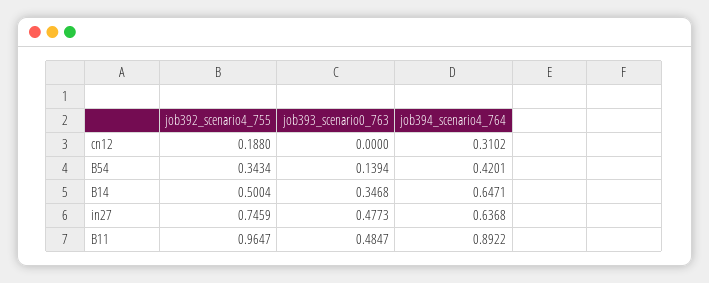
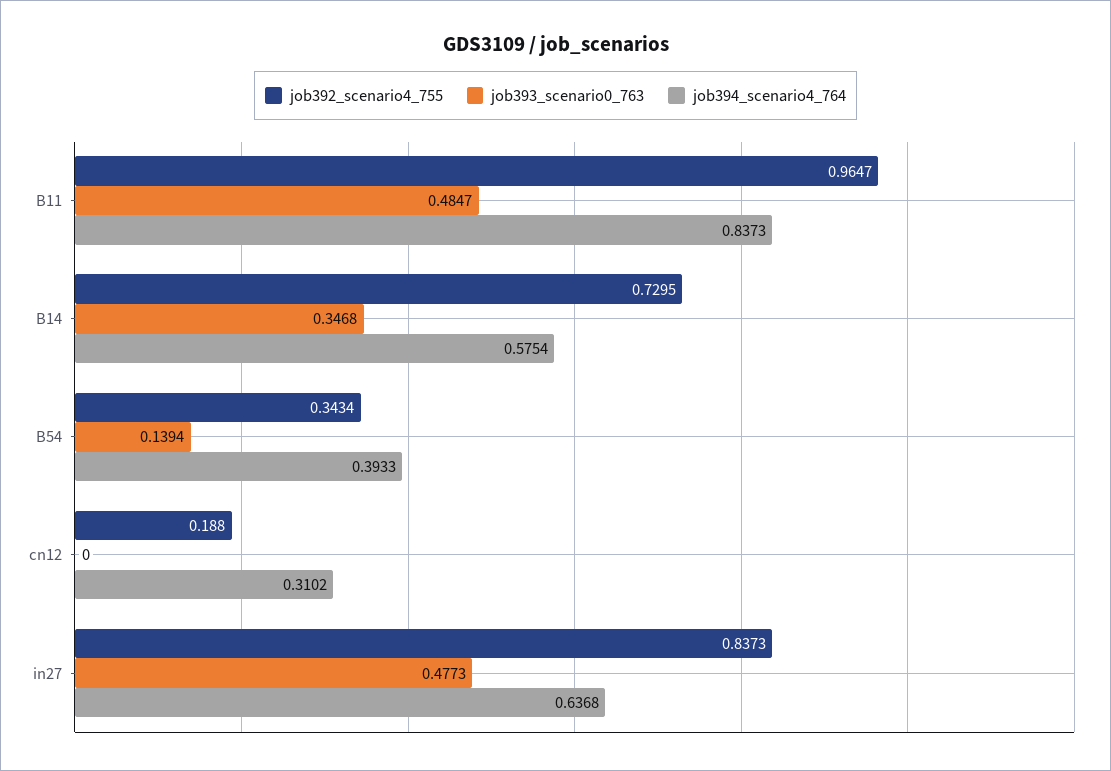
  {
    "job392_scenario4_755": {
      "cn12": 0.188,
      "B54": 0.3434,
-     "B14": 0.5004,
+     "B14": 0.7295,
-     "in27": 0.7459,
+     "in27": 0.8373,
      "B11": 0.9647
    },
    "job393_scenario0_763": {
      "cn12": 0,
      "B54": 0.1394,
      "B14": 0.3468,
      "in27": 0.4773,
      "B11": 0.4847
    },
    "job394_scenario4_764": {
      "cn12": 0.3102,
-     "B54": 0.4201,
+     "B54": 0.3933,
-     "B14": 0.6471,
+     "B14": 0.5754,
      "in27": 0.6368,
-     "B11": 0.8922
+     "B11": 0.8373
    }
  }

